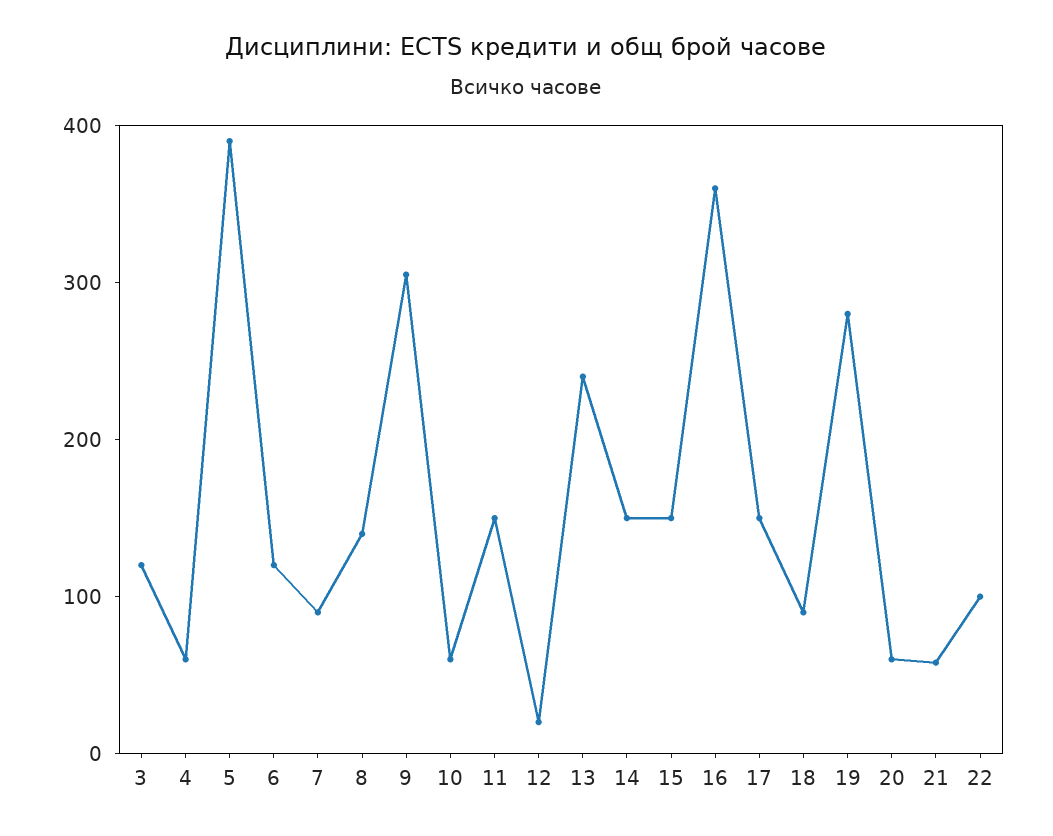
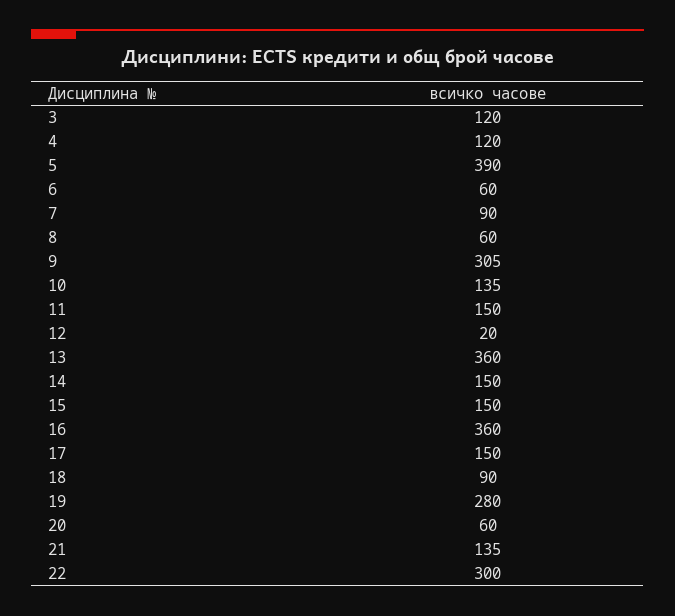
  {
    "3": 120,
-   "4": 60,
+   "4": 120,
    "5": 390,
-   "6": 120,
+   "6": 60,
    "7": 90,
-   "8": 140,
+   "8": 60,
    "9": 305,
-   "10": 60,
+   "10": 135,
    "11": 150,
    "12": 20,
-   "13": 240,
+   "13": 360,
    "14": 150,
    "15": 150,
    "16": 360,
    "17": 150,
    "18": 90,
    "19": 280,
    "20": 60,
-   "21": 60,
+   "21": 135,
-   "22": 100
+   "22": 300
  }

